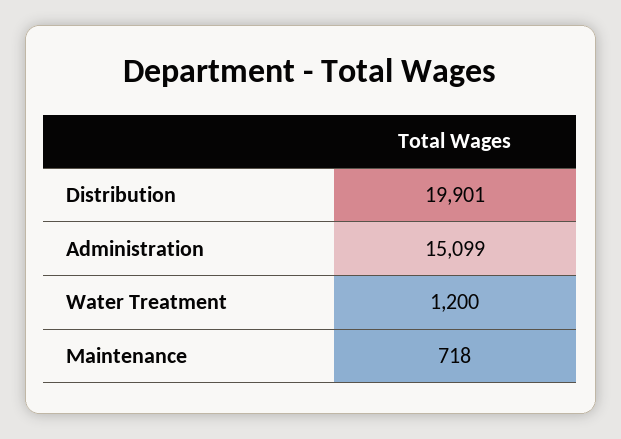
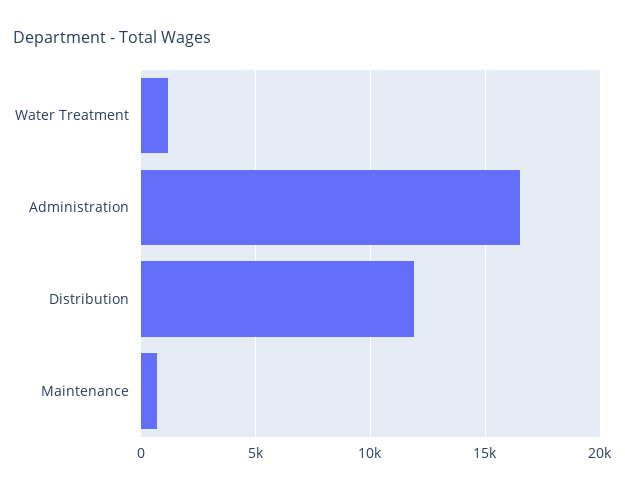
  {
-   "Distribution": 19901,
+   "Distribution": 12000,
-   "Administration": 15099,
+   "Administration": 16500,
    "Water Treatment": 1200,
    "Maintenance": 718
  }

